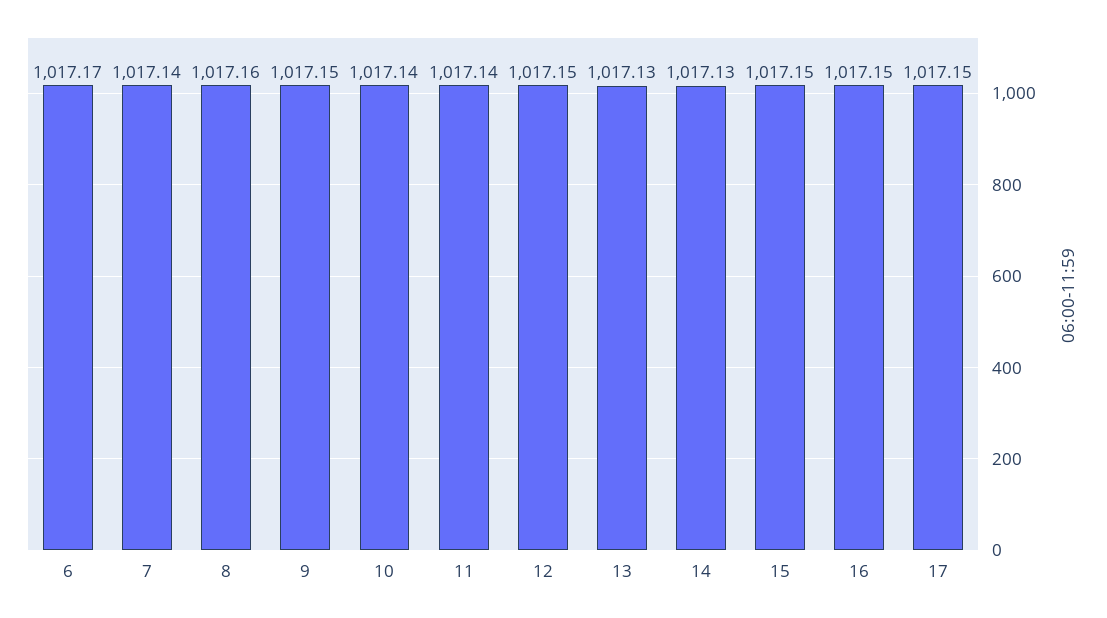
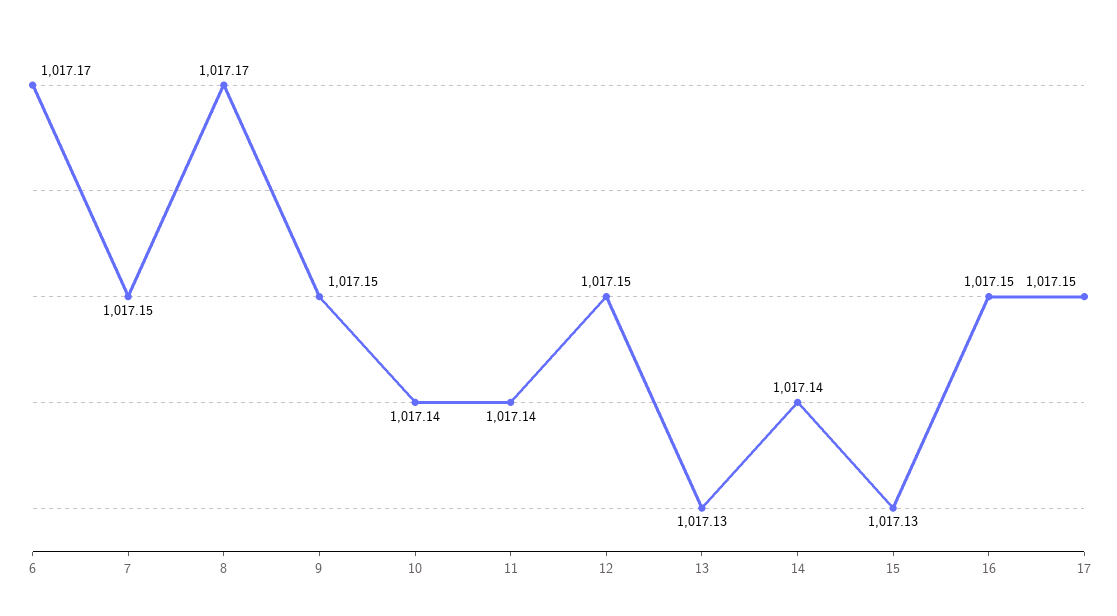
  {
    "6": 1017.17,
-   "7": 1017.14,
+   "7": 1017.15,
-   "8": 1017.16,
+   "8": 1017.17,
    "9": 1017.15,
    "10": 1017.14,
    "11": 1017.14,
    "12": 1017.15,
    "13": 1017.13,
-   "14": 1017.13,
+   "14": 1017.14,
-   "15": 1017.15,
+   "15": 1017.13,
    "16": 1017.15,
    "17": 1017.15
  }

